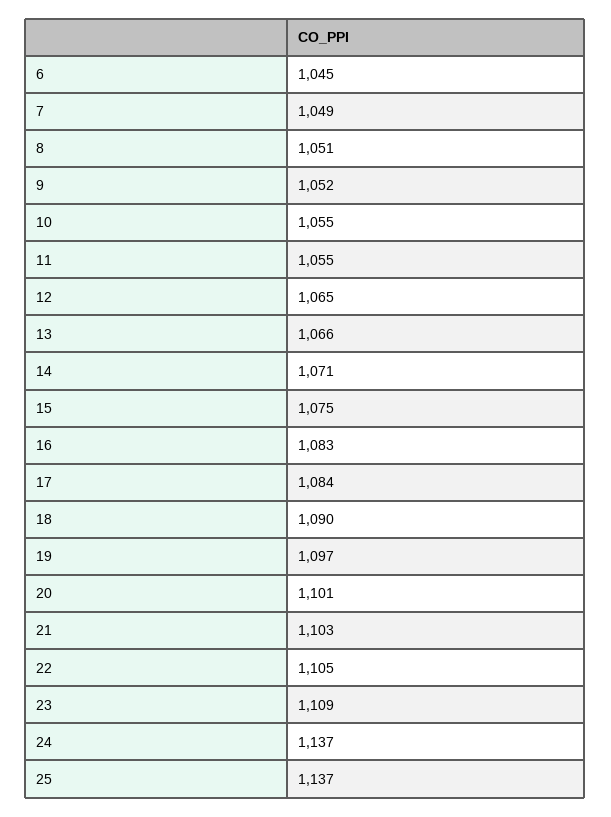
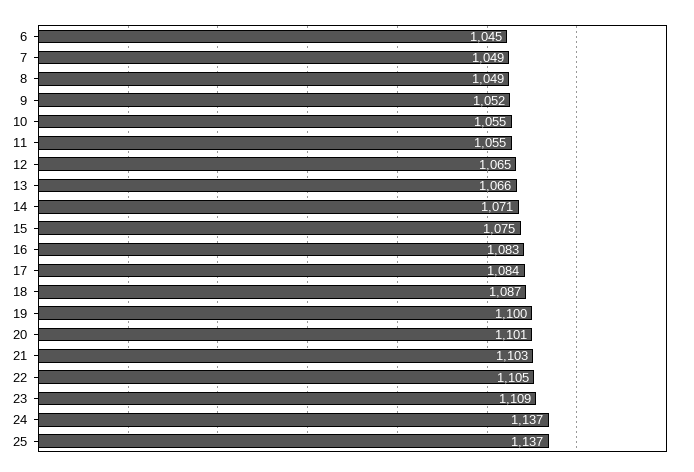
  {
    "6": 1045,
    "7": 1049,
-   "8": 1051,
+   "8": 1049,
    "9": 1052,
    "10": 1055,
    "11": 1055,
    "12": 1065,
    "13": 1066,
    "14": 1071,
    "15": 1075,
    "16": 1083,
    "17": 1084,
-   "18": 1090,
+   "18": 1087,
-   "19": 1097,
+   "19": 1100,
    "20": 1101,
    "21": 1103,
    "22": 1105,
    "23": 1109,
    "24": 1137,
    "25": 1137
  }

